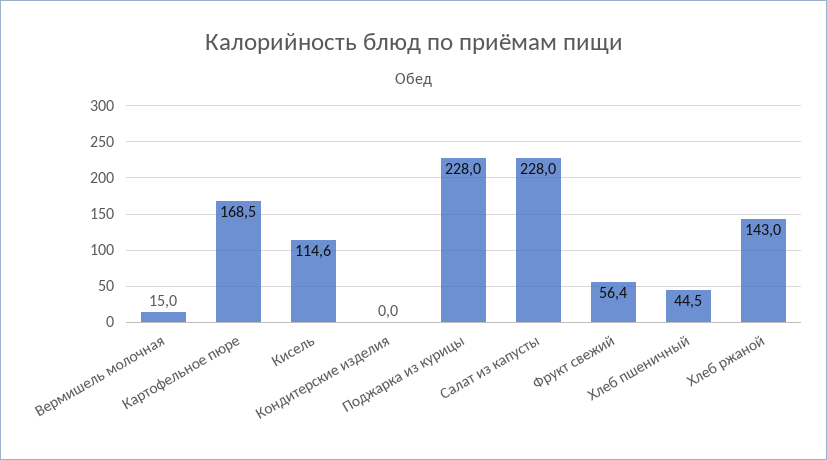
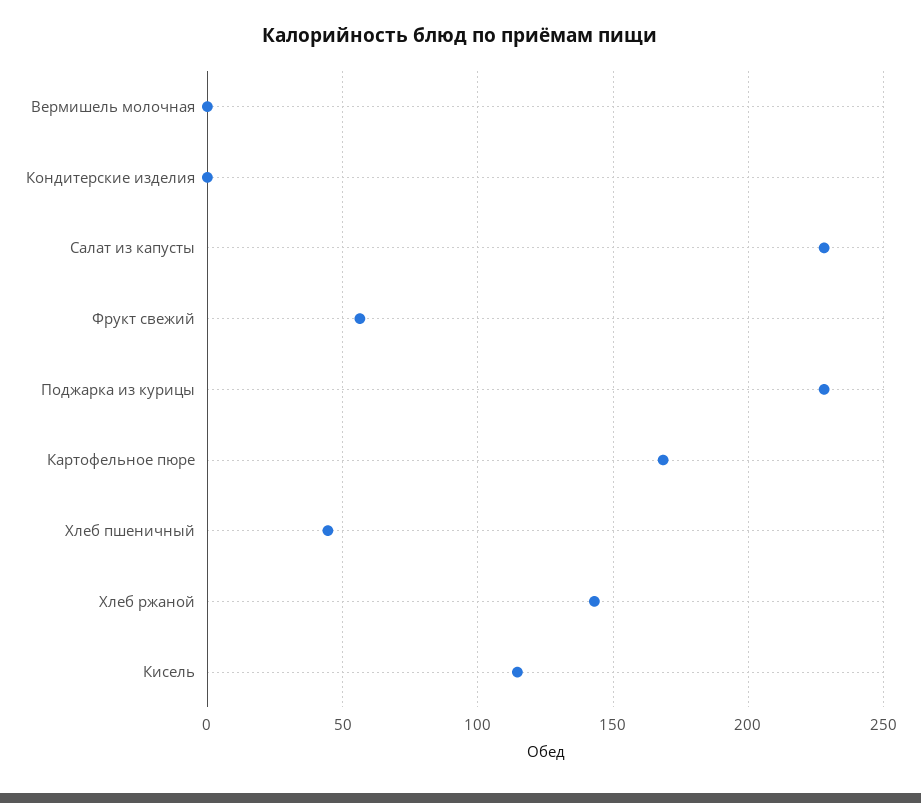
  {
-   "Вермишель молочная": 15,
+   "Вермишель молочная": 0,
    "Картофельное пюре": 168.5,
    "Кисель": 114.6,
    "Кондитерские изделия": 0,
    "Поджарка из курицы": 228,
    "Салат из капусты": 228,
    "Фрукт свежий": 56.4,
    "Хлеб пшеничный": 44.5,
    "Хлеб ржаной": 143
  }

